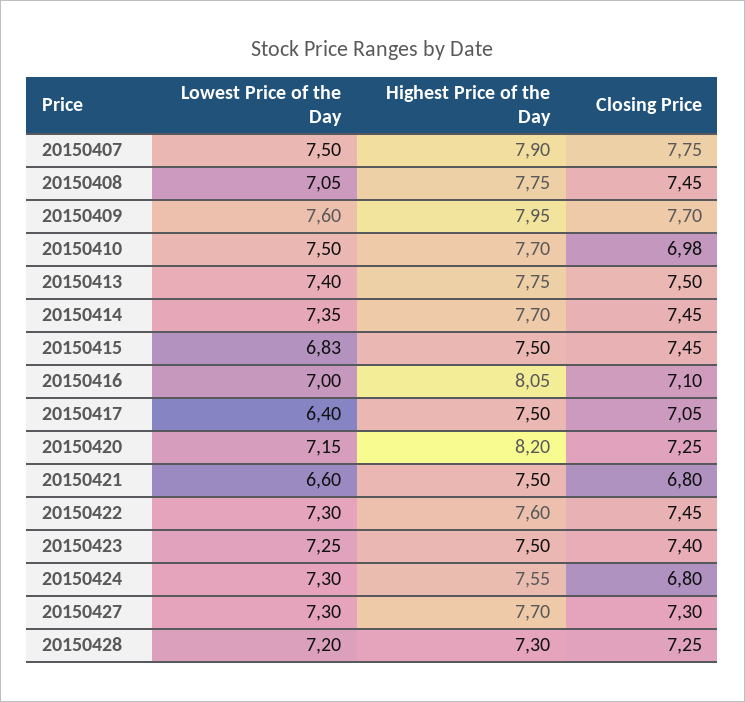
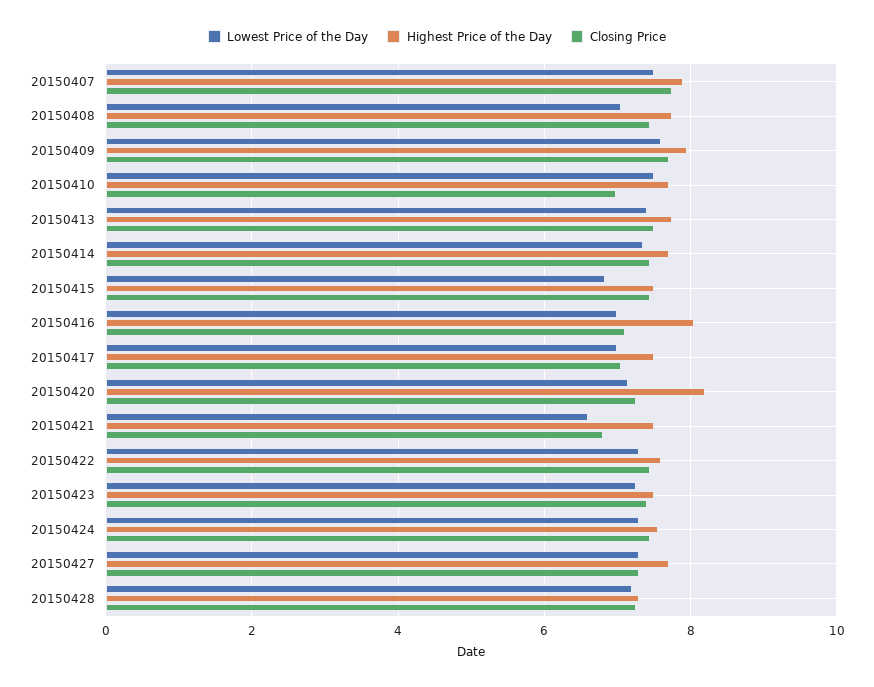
  {
    "Lowest Price of the Day": {
      "20150407": 7.5,
      "20150408": 7.05,
      "20150409": 7.6,
      "20150410": 7.5,
      "20150413": 7.4,
      "20150414": 7.35,
      "20150415": 6.83,
      "20150416": 7,
-     "20150417": 6.4,
+     "20150417": 7,
      "20150420": 7.15,
      "20150421": 6.6,
      "20150422": 7.3,
      "20150423": 7.25,
      "20150424": 7.3,
      "20150427": 7.3,
      "20150428": 7.2
    },
    "Highest Price of the Day": {
      "20150407": 7.9,
      "20150408": 7.75,
      "20150409": 7.95,
      "20150410": 7.7,
      "20150413": 7.75,
      "20150414": 7.7,
      "20150415": 7.5,
      "20150416": 8.05,
      "20150417": 7.5,
      "20150420": 8.2,
      "20150421": 7.5,
      "20150422": 7.6,
      "20150423": 7.5,
      "20150424": 7.55,
      "20150427": 7.7,
      "20150428": 7.3
    },
    "Closing Price": {
      "20150407": 7.75,
      "20150408": 7.45,
      "20150409": 7.7,
      "20150410": 6.98,
      "20150413": 7.5,
      "20150414": 7.45,
      "20150415": 7.45,
      "20150416": 7.1,
      "20150417": 7.05,
      "20150420": 7.25,
      "20150421": 6.8,
      "20150422": 7.45,
      "20150423": 7.4,
-     "20150424": 6.8,
+     "20150424": 7.4,
      "20150427": 7.3,
      "20150428": 7.25
    }
  }

